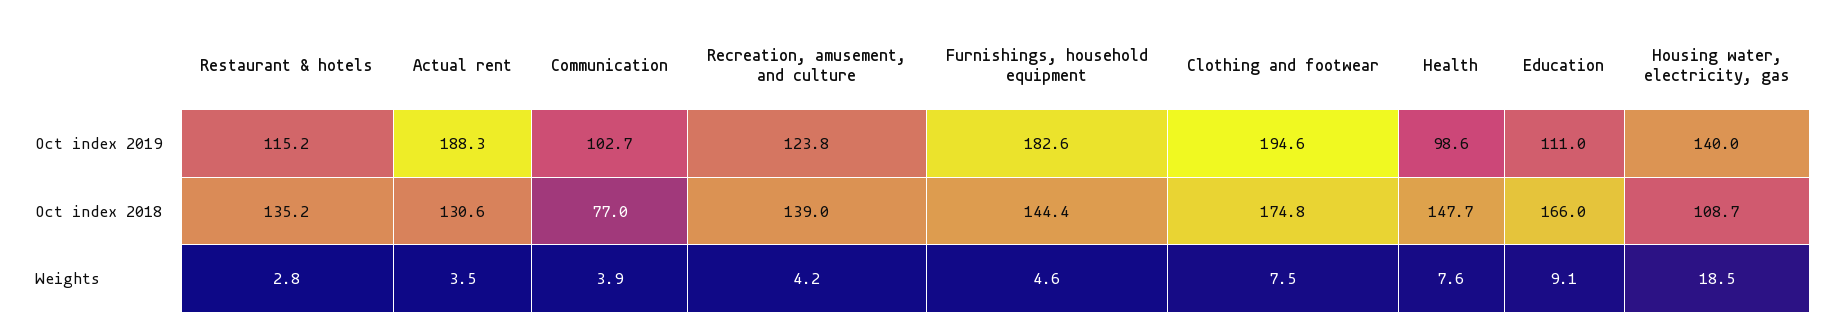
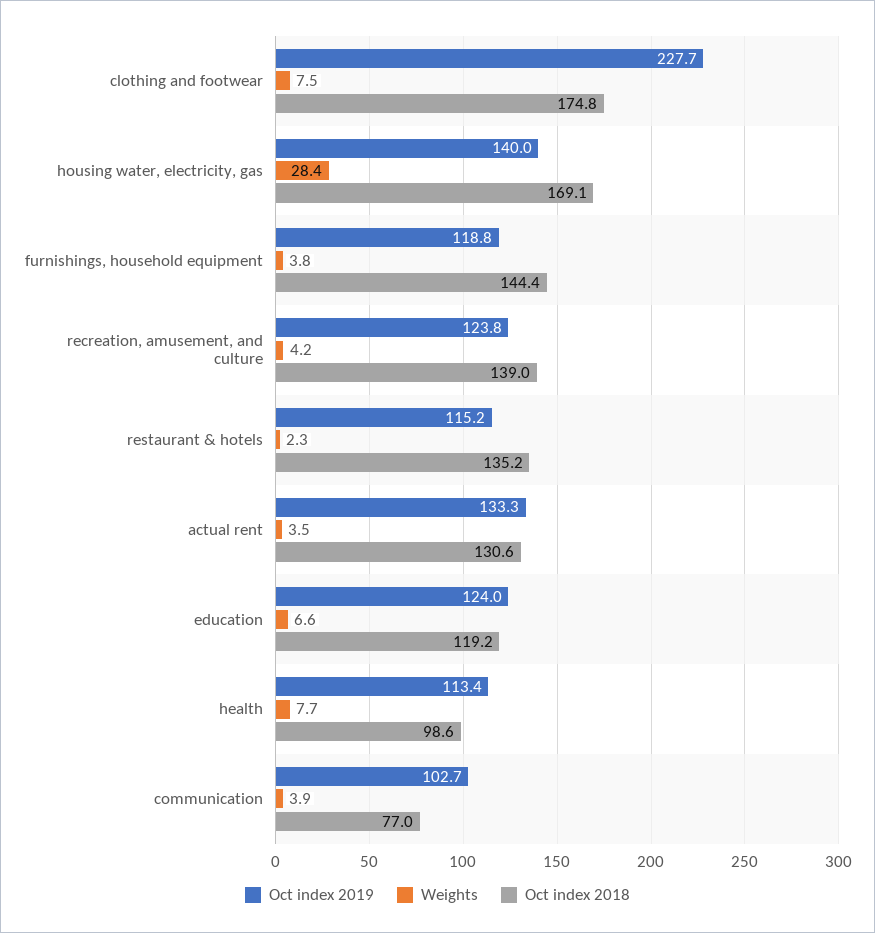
  {
    "Oct index 2019": {
      "Restaurant & hotels": 115.2,
-     "Actual rent": 188.3,
+     "Actual rent": 133.3,
      "Communication": 102.7,
      "Recreation, amusement, and culture": 123.8,
-     "Furnishings, household equipment": 182.6,
+     "Furnishings, household equipment": 118.8,
-     "Clothing and footwear": 194.6,
+     "Clothing and footwear": 227.7,
-     "Health": 98.6,
+     "Health": 113.4,
-     "Education": 111,
+     "Education": 124,
      "Housing water, electricity, gas": 140
    },
    "Oct index 2018": {
      "Restaurant & hotels": 135.2,
      "Actual rent": 130.6,
      "Communication": 77,
      "Recreation, amusement, and culture": 139,
      "Furnishings, household equipment": 144.4,
      "Clothing and footwear": 174.8,
-     "Health": 147.7,
+     "Health": 98.6,
-     "Education": 166,
+     "Education": 119.2,
-     "Housing water, electricity, gas": 108.7
+     "Housing water, electricity, gas": 169.1
    },
    "Weights": {
-     "Restaurant & hotels": 2.8,
+     "Restaurant & hotels": 2.3,
      "Actual rent": 3.5,
      "Communication": 3.9,
      "Recreation, amusement, and culture": 4.2,
-     "Furnishings, household equipment": 4.6,
+     "Furnishings, household equipment": 3.8,
      "Clothing and footwear": 7.5,
-     "Health": 7.6,
+     "Health": 7.7,
-     "Education": 9.1,
+     "Education": 6.6,
-     "Housing water, electricity, gas": 18.5
+     "Housing water, electricity, gas": 28.4
    }
  }

